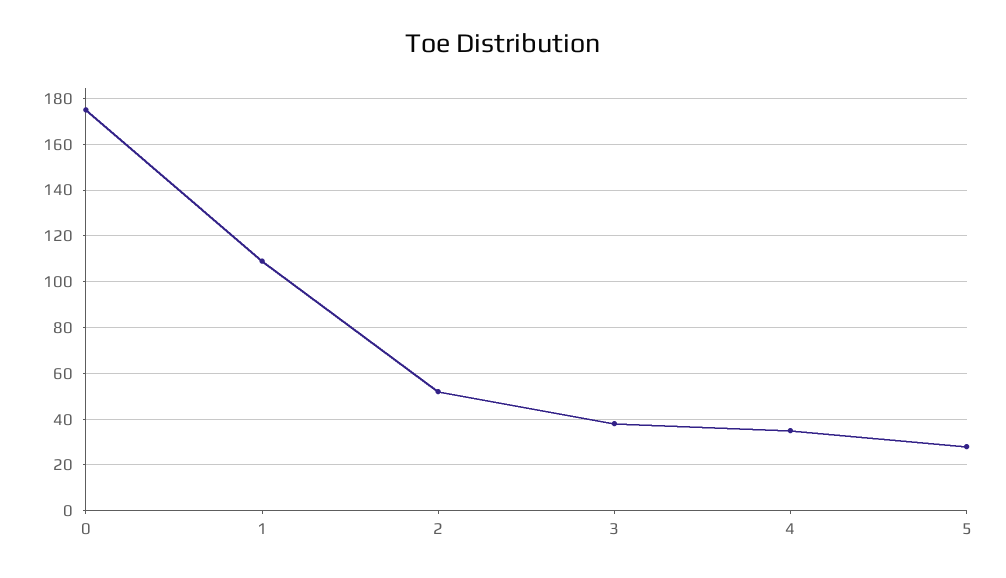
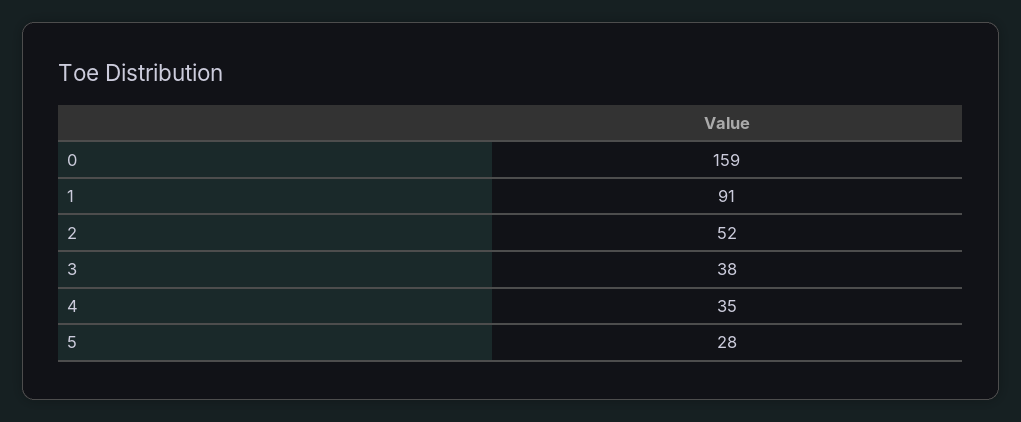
  {
-   "0": 175,
+   "0": 159,
-   "1": 110,
+   "1": 91,
    "2": 52,
    "3": 38,
    "4": 35,
    "5": 28
  }

